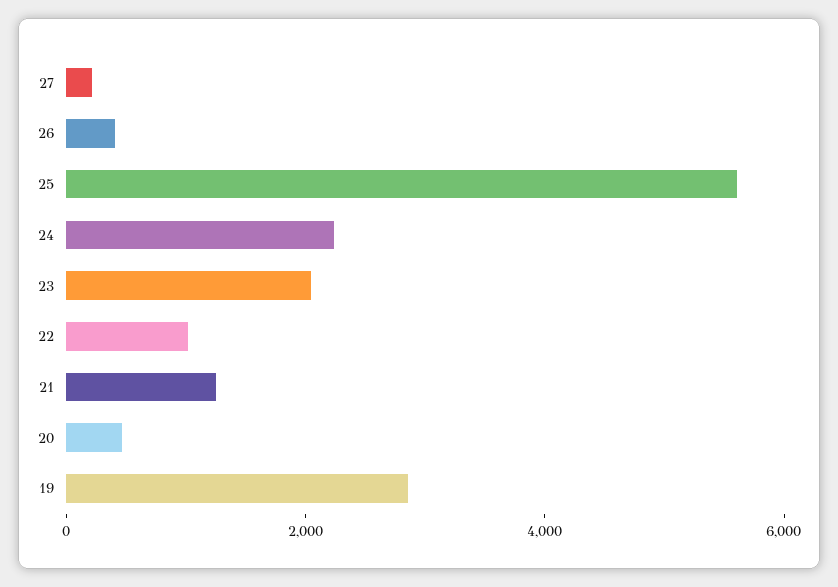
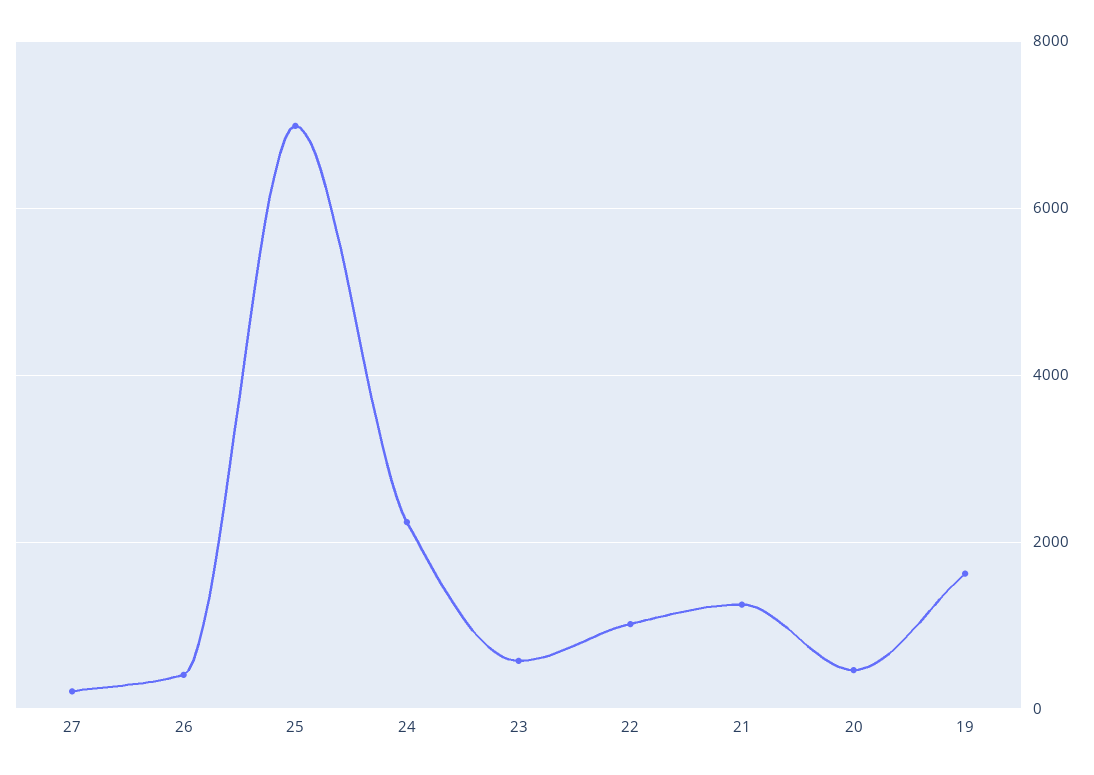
  {
    "27": 200,
    "26": 400,
-   "25": 5500,
+   "25": 7000,
    "24": 2200,
-   "23": 2000,
+   "23": 600,
    "22": 1000,
    "21": 1200,
    "20": 400,
-   "19": 3000
+   "19": 1600
  }

